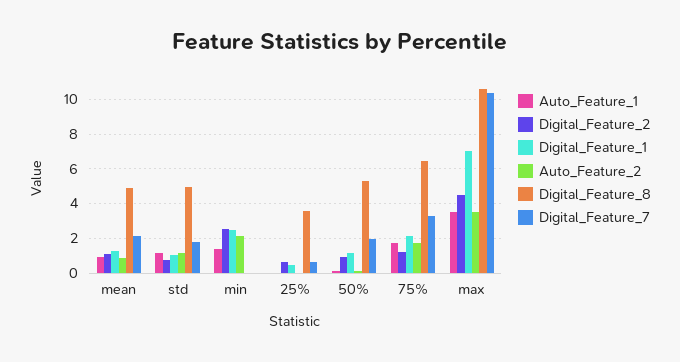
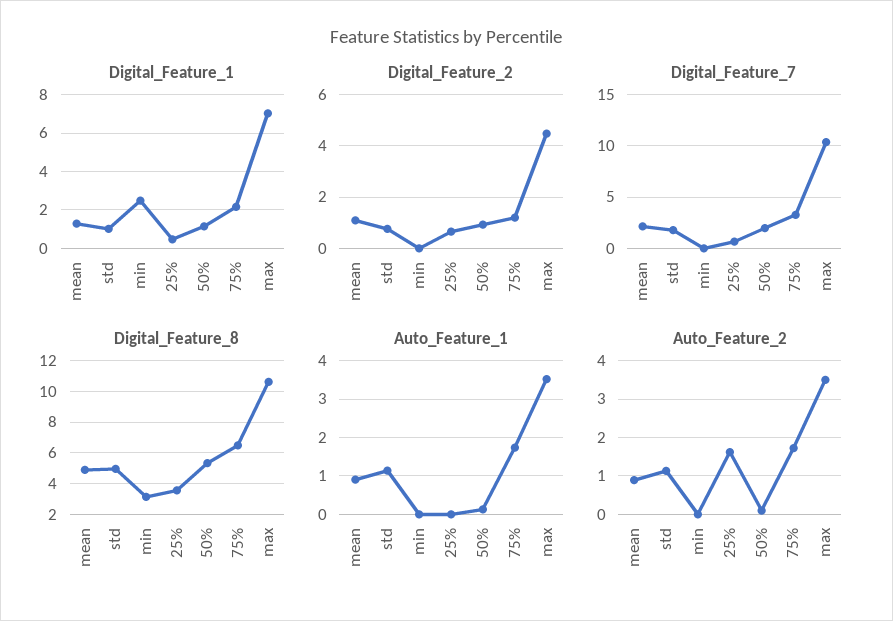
  {
    "Auto_Feature_1": {
      "mean": 0.8,
      "std": 1.2,
-     "min": 1.5,
+     "min": 0,
      "25%": 0,
      "50%": 0.2,
      "75%": 1.8,
      "max": 3.6
    },
    "Digital_Feature_2": {
      "mean": 1,
      "std": 0.75,
-     "min": 2.5,
+     "min": 0,
      "25%": 0.75,
      "50%": 1,
      "75%": 1.25,
      "max": 4.5
    },
    "Digital_Feature_1": {
      "mean": 1.5,
      "std": 1,
      "min": 2.5,
      "25%": 0.5,
      "50%": 1,
      "75%": 2,
      "max": 7
    },
    "Auto_Feature_2": {
      "mean": 0.8,
      "std": 1.2,
-     "min": 2,
+     "min": 0,
-     "25%": 0,
+     "25%": 1.6,
      "50%": 0,
      "75%": 1.8,
      "max": 3.4
    },
    "Digital_Feature_8": {
      "mean": 5,
      "std": 5,
-     "min": 0,
+     "min": 3,
      "25%": 3.5,
      "50%": 5.5,
      "75%": 6.5,
      "max": 10.5
    },
    "Digital_Feature_7": {
      "mean": 2,
      "std": 2,
      "min": 0,
      "25%": 0.5,
      "50%": 2,
      "75%": 3.5,
      "max": 10.5
    }
  }

